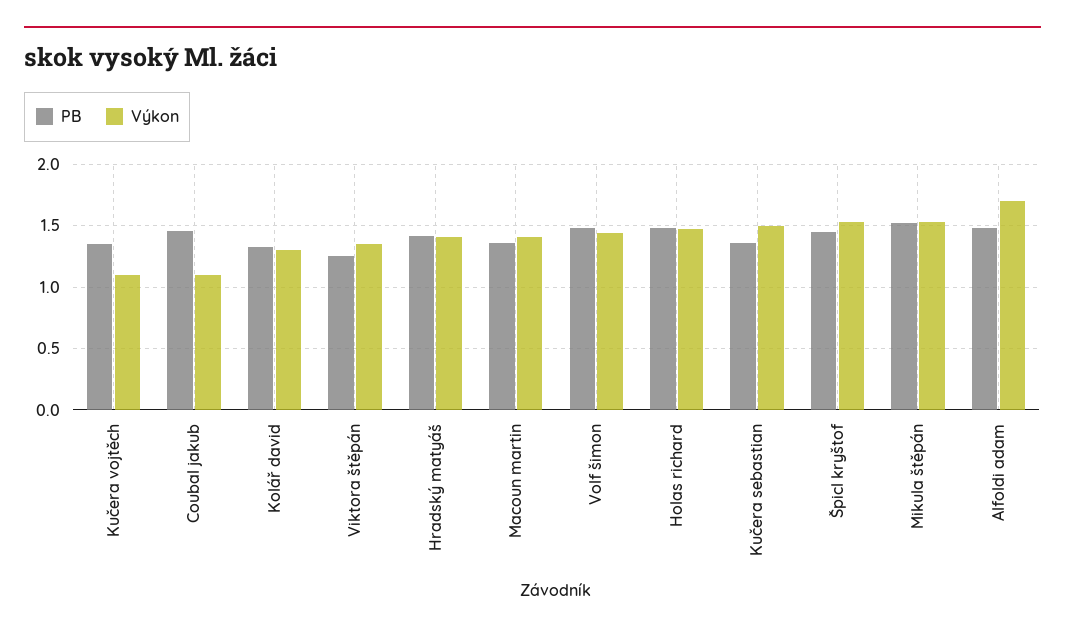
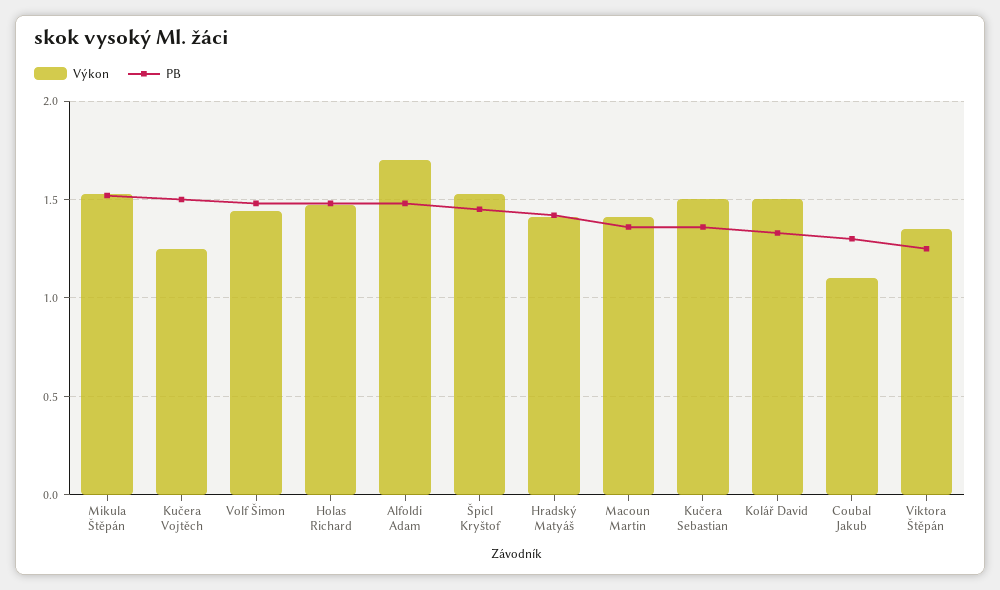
  {
    "PB": {
-     "Kučera vojtěch": 1.35,
+     "Kučera vojtěch": 1.5,
-     "Coubal jakub": 1.45,
+     "Coubal jakub": 1.3,
      "Kolář david": 1.35,
      "Viktora štěpán": 1.25,
      "Hradský matyáš": 1.4,
      "Macoun martin": 1.35,
      "Volf šimon": 1.5,
      "Holas richard": 1.5,
      "Kučera sebastian": 1.35,
      "Špicl kryštof": 1.45,
      "Mikula štěpán": 1.5,
      "Alfoldi adam": 1.5
    },
    "Výkon": {
-     "Kučera vojtěch": 1.1,
+     "Kučera vojtěch": 1.25,
      "Coubal jakub": 1.1,
-     "Kolář david": 1.3,
+     "Kolář david": 1.5,
      "Viktora štěpán": 1.35,
      "Hradský matyáš": 1.4,
      "Macoun martin": 1.4,
      "Volf šimon": 1.45,
      "Holas richard": 1.45,
      "Kučera sebastian": 1.5,
      "Špicl kryštof": 1.55,
      "Mikula štěpán": 1.55,
      "Alfoldi adam": 1.7
    }
  }

